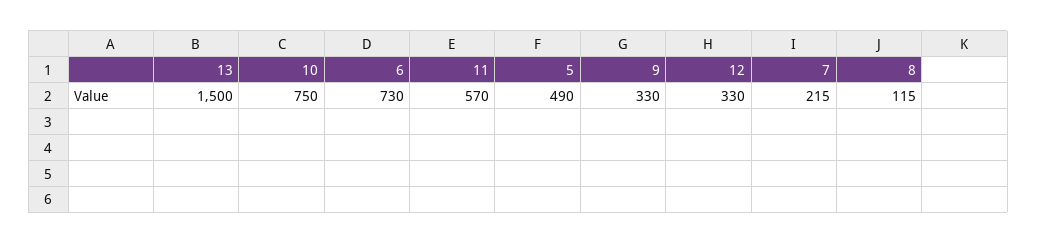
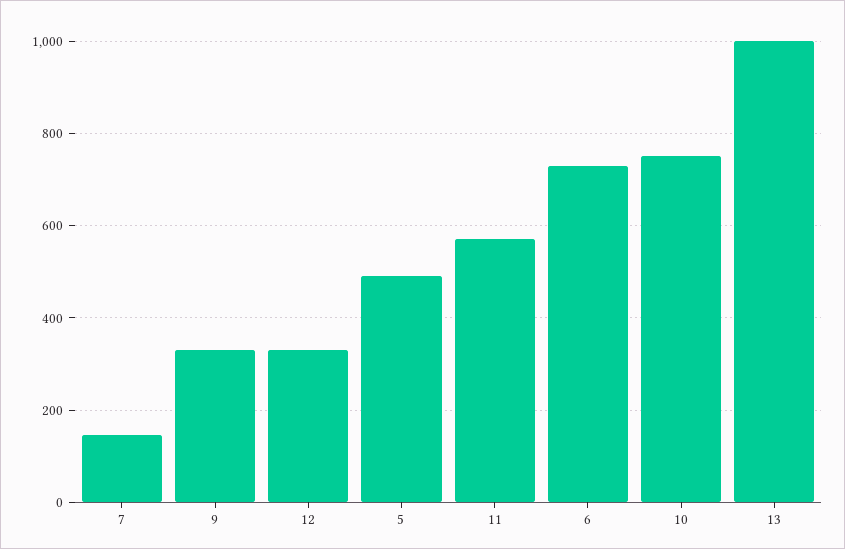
  {
-   "13": 1500,
+   "13": 1000,
    "10": 750,
    "6": 730,
    "11": 570,
    "5": 490,
    "9": 330,
    "12": 330,
-   "7": 215,
+   "7": 140
-   "8": 115
  }

